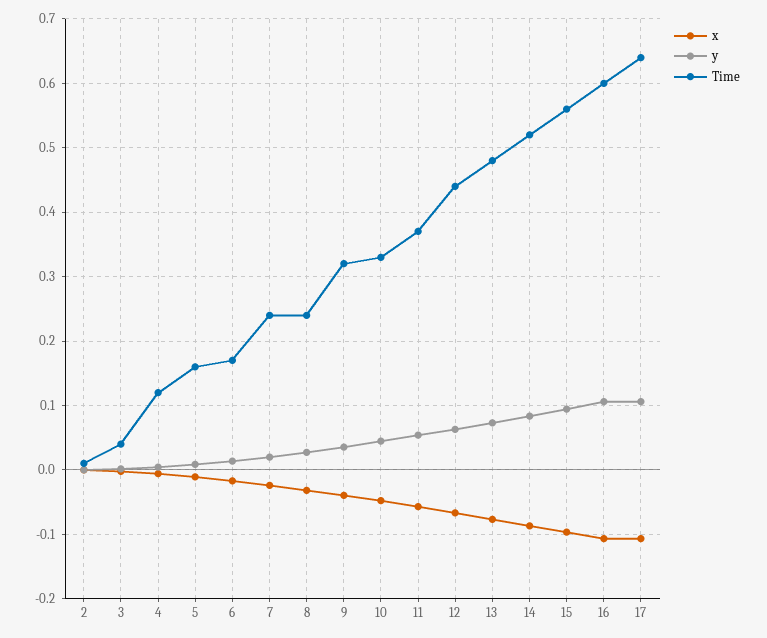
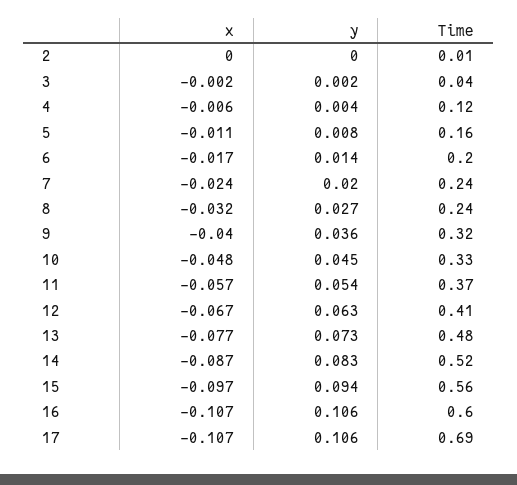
  {
    "x": {
      "2": 0,
      "3": -0.002,
      "4": -0.006,
      "5": -0.011,
      "6": -0.017,
      "7": -0.024,
      "8": -0.032,
      "9": -0.04,
      "10": -0.048,
      "11": -0.057,
      "12": -0.067,
      "13": -0.077,
      "14": -0.087,
      "15": -0.097,
      "16": -0.107,
      "17": -0.107
    },
    "y": {
      "2": 0,
      "3": 0.002,
      "4": 0.004,
      "5": 0.008,
      "6": 0.014,
      "7": 0.02,
      "8": 0.027,
      "9": 0.036,
      "10": 0.045,
      "11": 0.054,
      "12": 0.063,
      "13": 0.073,
      "14": 0.083,
      "15": 0.094,
      "16": 0.106,
      "17": 0.106
    },
    "Time": {
      "2": 0.01,
      "3": 0.04,
      "4": 0.12,
      "5": 0.16,
-     "6": 0.17,
+     "6": 0.2,
      "7": 0.24,
      "8": 0.24,
      "9": 0.32,
      "10": 0.33,
      "11": 0.37,
-     "12": 0.44,
+     "12": 0.41,
      "13": 0.48,
      "14": 0.52,
      "15": 0.56,
      "16": 0.6,
-     "17": 0.64
+     "17": 0.69
    }
  }

